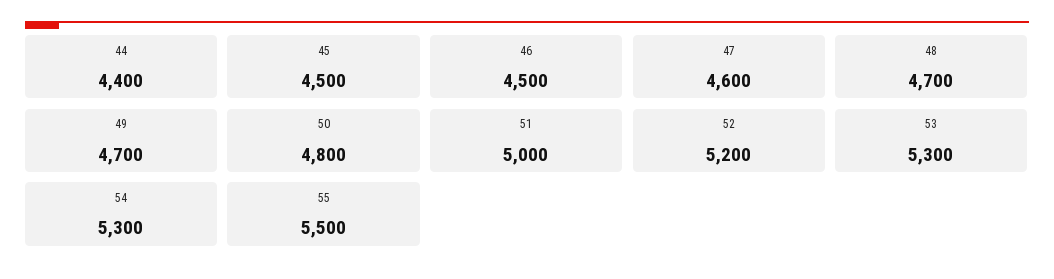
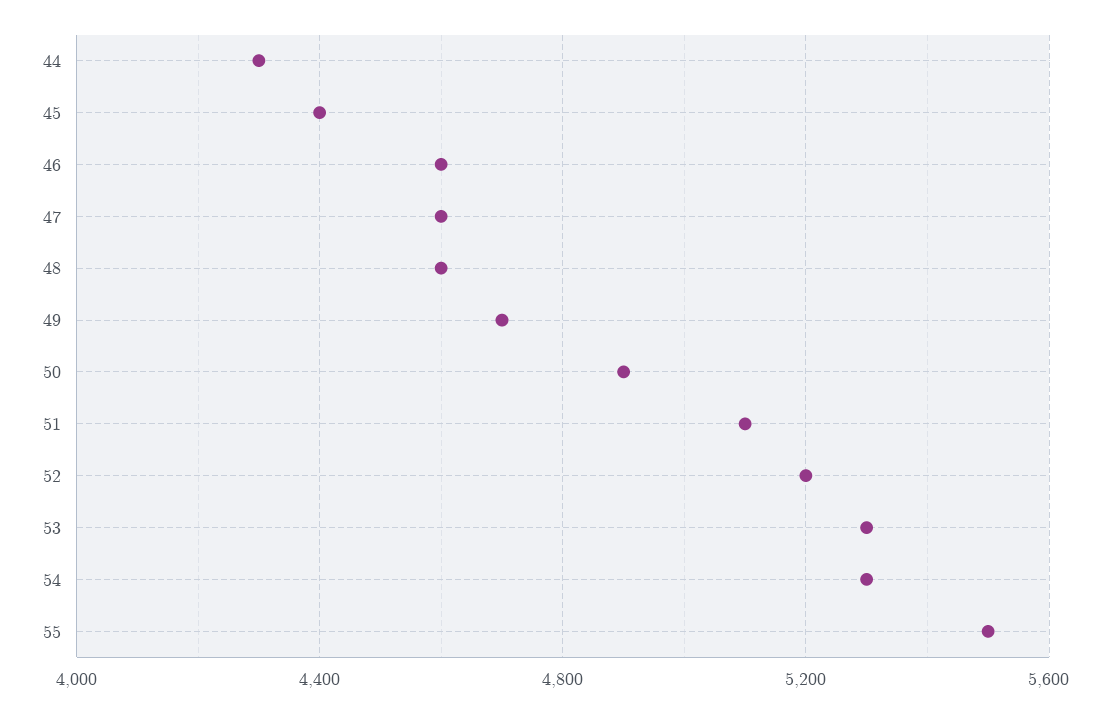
  {
-   "44": 4400,
+   "44": 4300,
-   "45": 4500,
+   "45": 4400,
-   "46": 4500,
+   "46": 4600,
    "47": 4600,
-   "48": 4700,
+   "48": 4600,
    "49": 4700,
-   "50": 4800,
+   "50": 4900,
-   "51": 5000,
+   "51": 5100,
    "52": 5200,
    "53": 5300,
    "54": 5300,
    "55": 5500
  }

